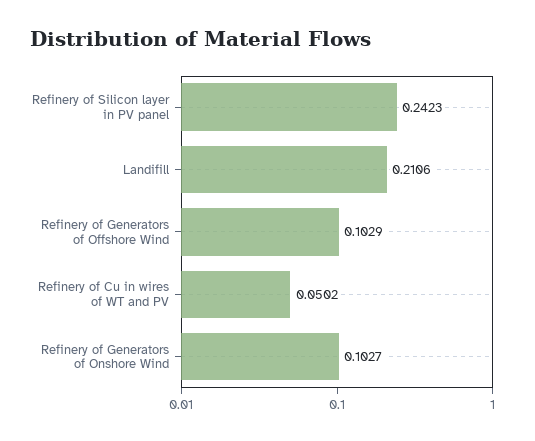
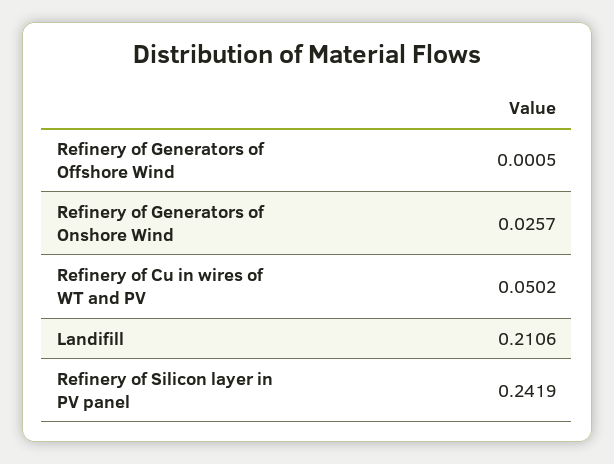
  {
-   "Refinery of Silicon layer in PV panel": 0.2423,
+   "Refinery of Silicon layer in PV panel": 0.2419,
    "Landifill": 0.2106,
-   "Refinery of Generators of Offshore Wind": 0.1029,
+   "Refinery of Generators of Offshore Wind": 0.0005,
    "Refinery of Cu in wires of WT and PV": 0.0502,
-   "Refinery of Generators of Onshore Wind": 0.1027
+   "Refinery of Generators of Onshore Wind": 0.0257
  }

